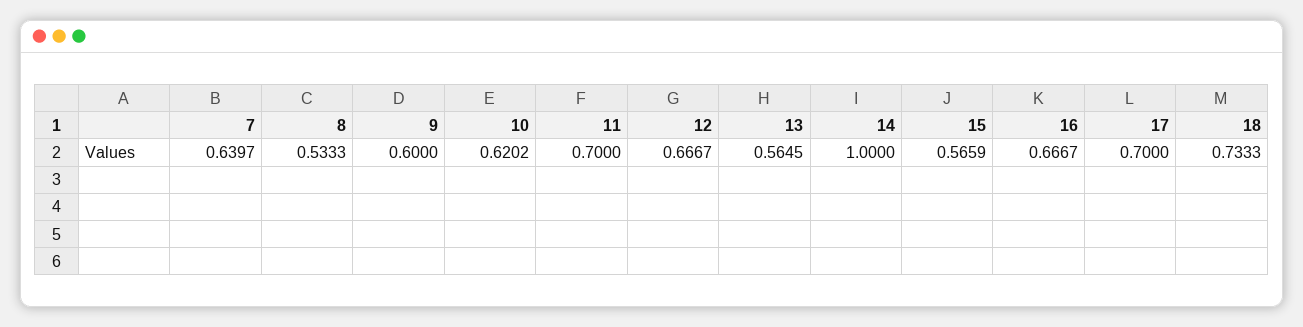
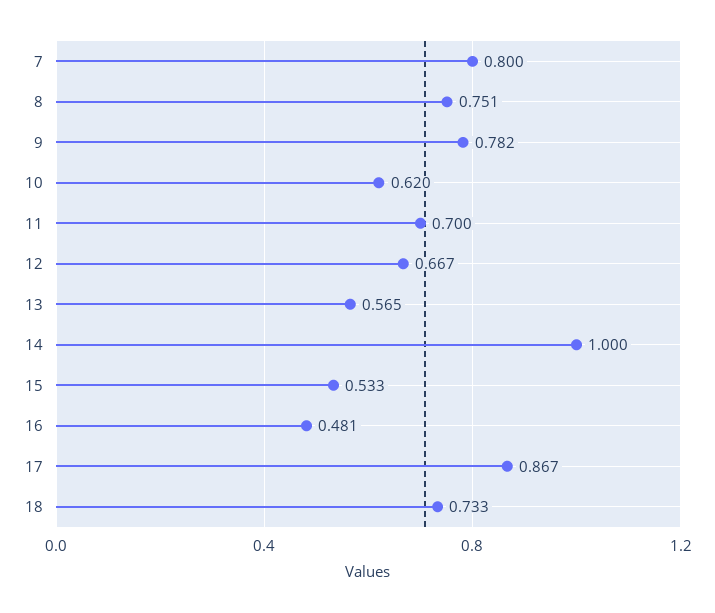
  {
-   "7": 0.6397,
+   "7": 0.8,
-   "8": 0.5333,
+   "8": 0.751,
-   "9": 0.6,
+   "9": 0.782,
    "10": 0.6202,
    "11": 0.7,
    "12": 0.6667,
    "13": 0.5645,
    "14": 1,
-   "15": 0.5659,
+   "15": 0.533,
-   "16": 0.6667,
+   "16": 0.481,
-   "17": 0.7,
+   "17": 0.867,
    "18": 0.7333
  }

